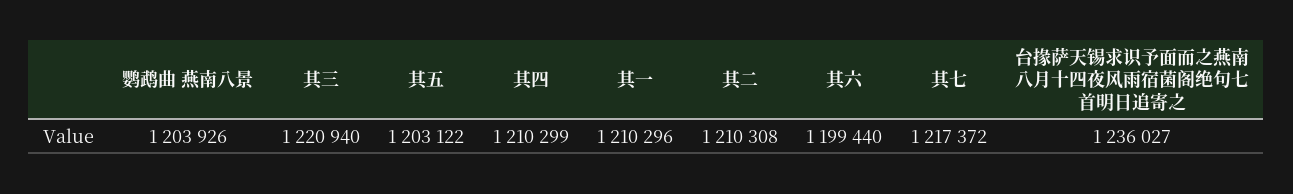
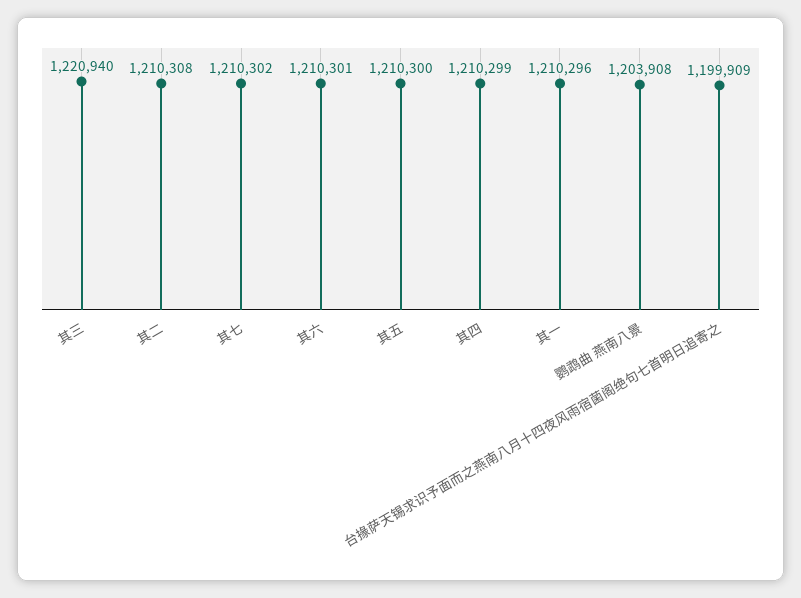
  {
-   "鹦鹉曲 燕南八景": 1203926,
+   "鹦鹉曲 燕南八景": 1203908,
    "其三": 1220940,
-   "其五": 1203122,
+   "其五": 1210300,
    "其四": 1210299,
    "其一": 1210296,
    "其二": 1210308,
-   "其六": 1199440,
+   "其六": 1210301,
-   "其七": 1217372,
+   "其七": 1210302,
-   "台掾萨天锡求识予面而之燕南八月十四夜风雨宿菌阁绝句七首明日追寄之": 1236027
+   "台掾萨天锡求识予面而之燕南八月十四夜风雨宿菌阁绝句七首明日追寄之": 1199909
  }

